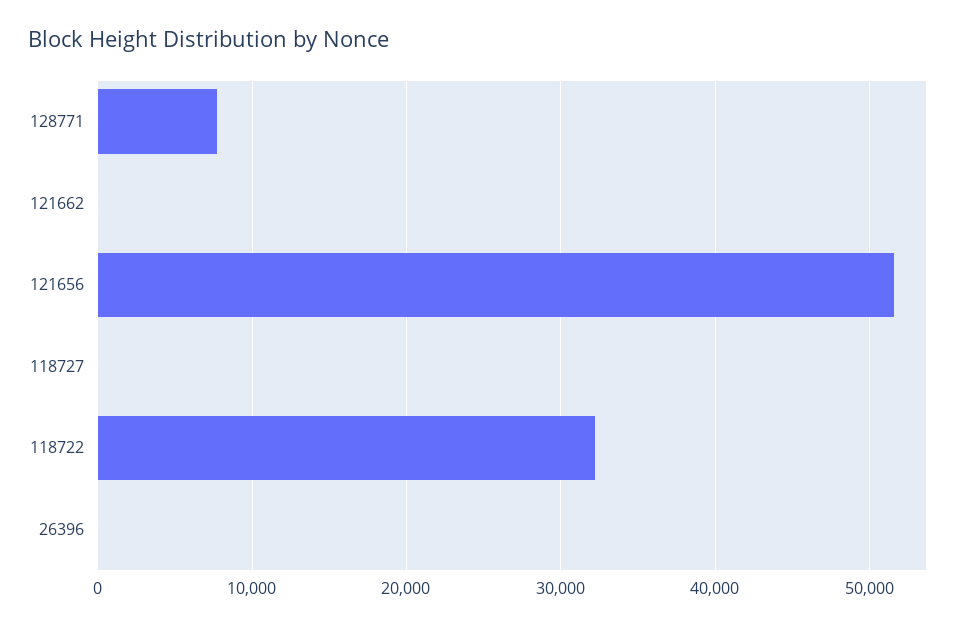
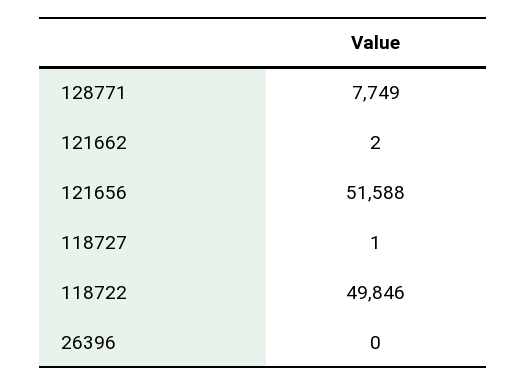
  {
    "128771": 7749,
    "121662": 2,
    "121656": 51588,
    "118727": 1,
-   "118722": 32000,
+   "118722": 49846,
    "26396": 0
  }

